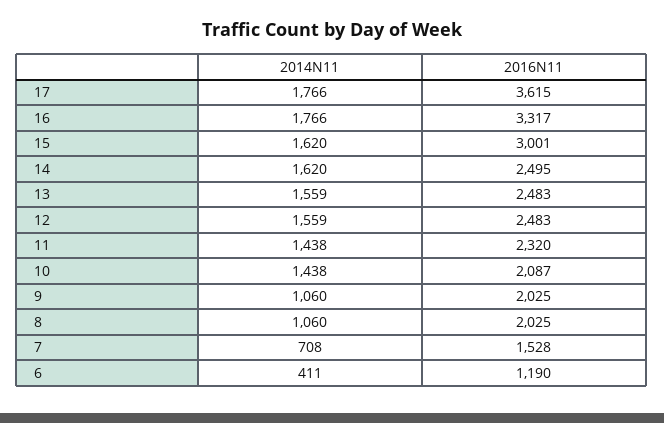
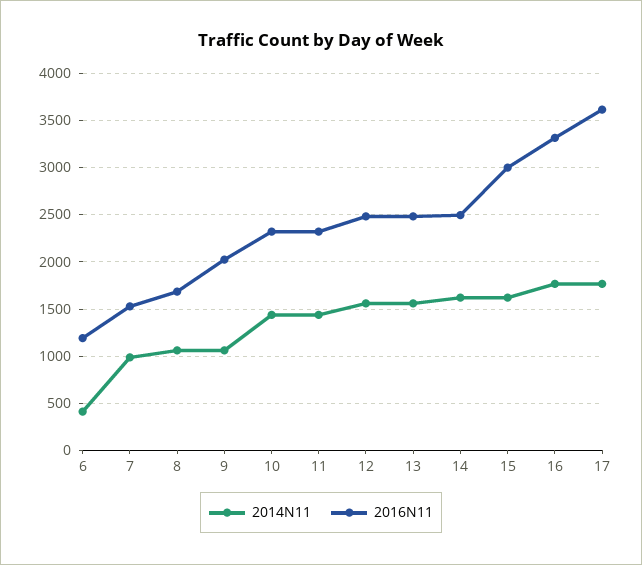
  {
    "2014N11": {
      "17": 1766,
      "16": 1766,
      "15": 1620,
      "14": 1620,
      "13": 1559,
      "12": 1559,
      "11": 1438,
      "10": 1438,
      "9": 1060,
      "8": 1060,
-     "7": 708,
+     "7": 1000,
      "6": 411
    },
    "2016N11": {
      "17": 3615,
      "16": 3317,
      "15": 3001,
      "14": 2495,
      "13": 2483,
      "12": 2483,
      "11": 2320,
-     "10": 2087,
+     "10": 2300,
      "9": 2025,
-     "8": 2025,
+     "8": 1700,
      "7": 1528,
      "6": 1190
    }
  }

